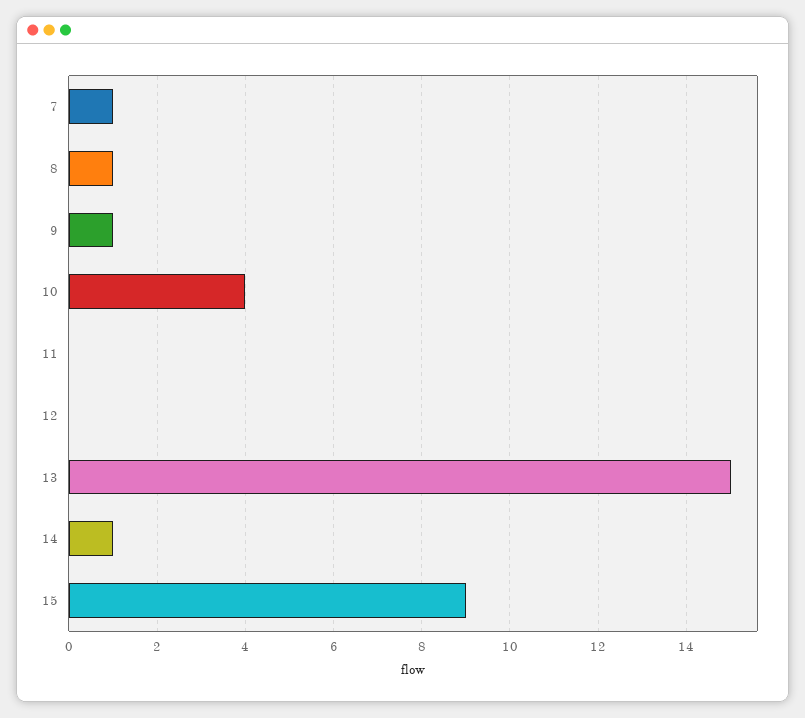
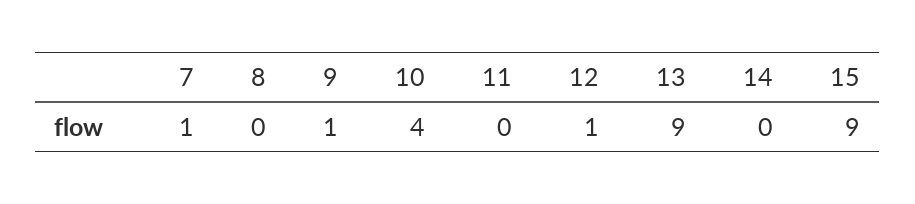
  {
    "7": 1,
-   "8": 1,
+   "8": 0,
    "9": 1,
    "10": 4,
    "11": 0,
-   "12": 0,
+   "12": 1,
-   "13": 15,
+   "13": 9,
-   "14": 1,
+   "14": 0,
    "15": 9
  }

